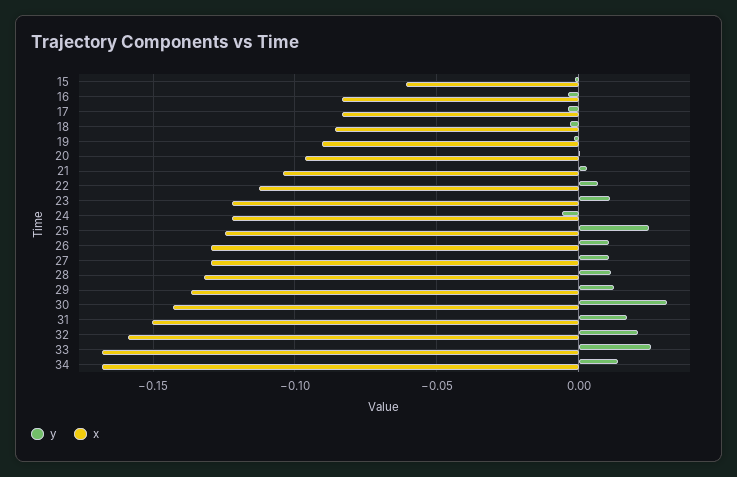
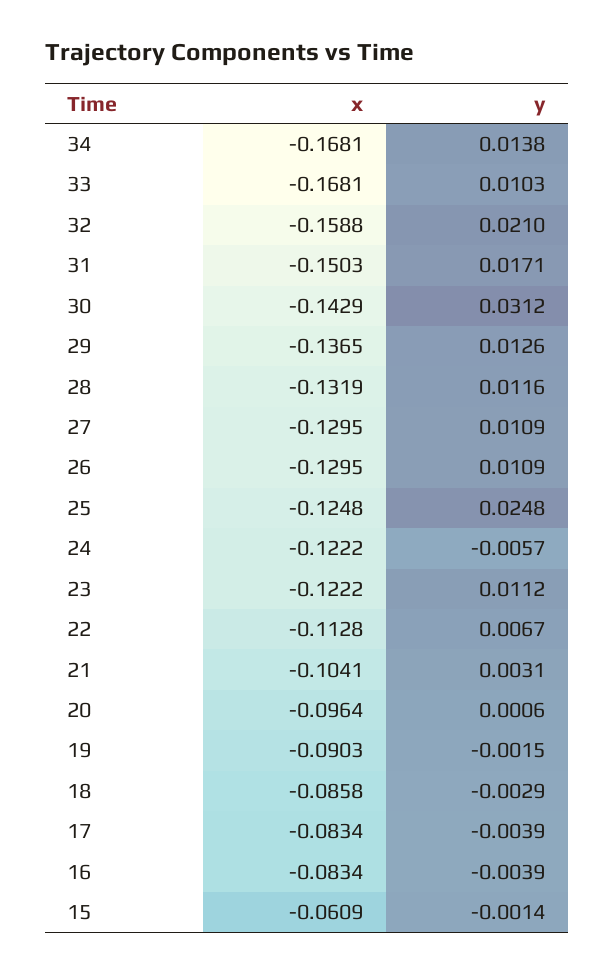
  {
    "y": {
      "15": -0.0014,
      "16": -0.0039,
      "17": -0.0039,
      "18": -0.0029,
      "19": -0.0015,
      "20": 0.0006,
      "21": 0.0031,
      "22": 0.0067,
      "23": 0.0112,
      "24": -0.0057,
      "25": 0.0248,
      "26": 0.0109,
      "27": 0.0109,
      "28": 0.0116,
      "29": 0.0126,
      "30": 0.0312,
      "31": 0.0171,
      "32": 0.021,
-     "33": 0.025,
+     "33": 0.0103,
      "34": 0.0138
    },
    "x": {
      "15": -0.0609,
      "16": -0.0834,
      "17": -0.0834,
      "18": -0.0858,
      "19": -0.0903,
      "20": -0.0964,
      "21": -0.1041,
      "22": -0.1128,
      "23": -0.1222,
      "24": -0.1222,
      "25": -0.1248,
      "26": -0.1295,
      "27": -0.1295,
      "28": -0.1319,
      "29": -0.1365,
      "30": -0.1429,
      "31": -0.1503,
      "32": -0.1588,
      "33": -0.1681,
      "34": -0.1681
    }
  }

